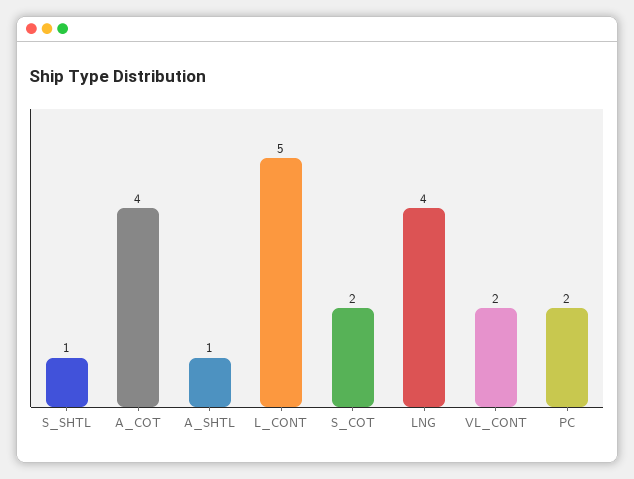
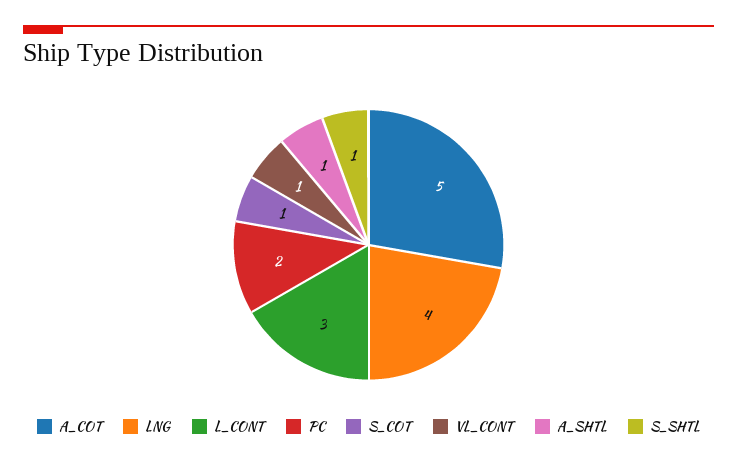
  {
    "S_SHTL": 1,
-   "A_COT": 4,
+   "A_COT": 5,
    "A_SHTL": 1,
-   "L_CONT": 5,
+   "L_CONT": 3,
-   "S_COT": 2,
+   "S_COT": 1,
    "LNG": 4,
-   "VL_CONT": 2,
+   "VL_CONT": 1,
    "PC": 2
  }

